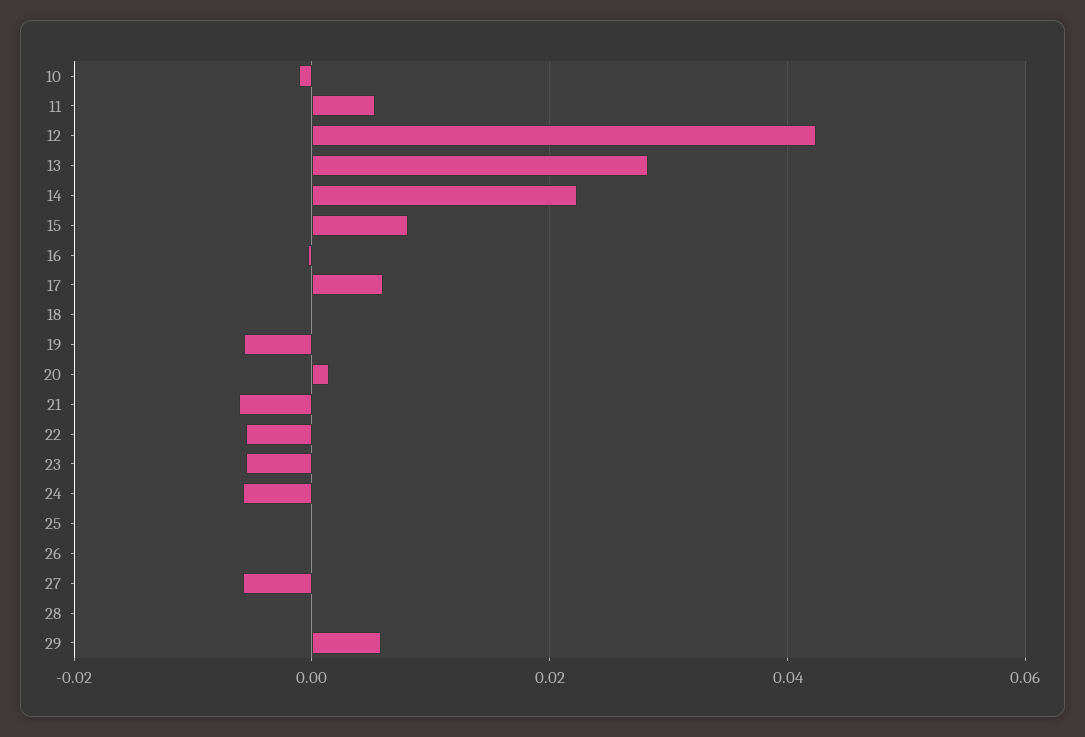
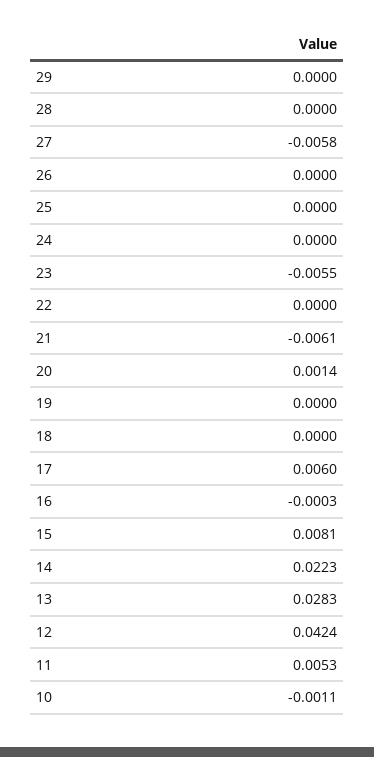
  {
    "10": -0.0011,
    "11": 0.0053,
    "12": 0.0424,
    "13": 0.0283,
    "14": 0.0223,
    "15": 0.0081,
    "16": -0.0003,
    "17": 0.006,
    "18": 0,
-   "19": -0.006,
+   "19": 0,
    "20": 0.0014,
    "21": -0.0061,
-   "22": -0.006,
+   "22": 0,
    "23": -0.0055,
-   "24": -0.006,
+   "24": 0,
    "25": 0,
    "26": 0,
    "27": -0.0058,
    "28": 0,
-   "29": 0.006
+   "29": 0
  }

